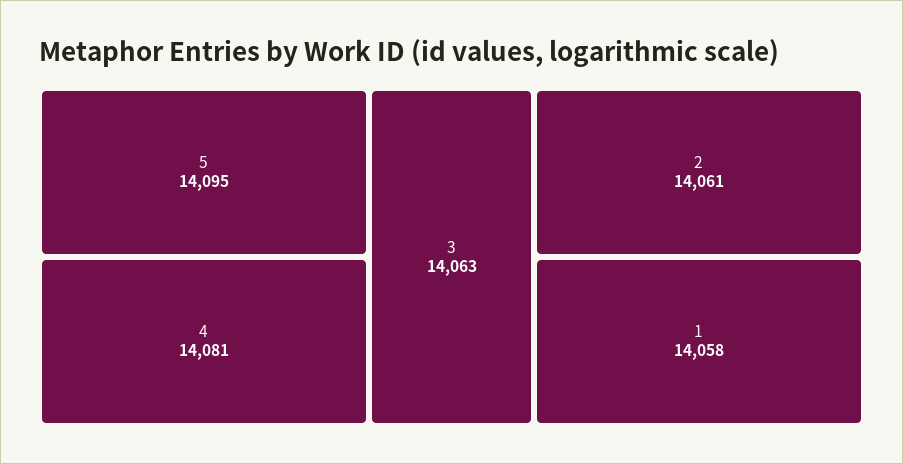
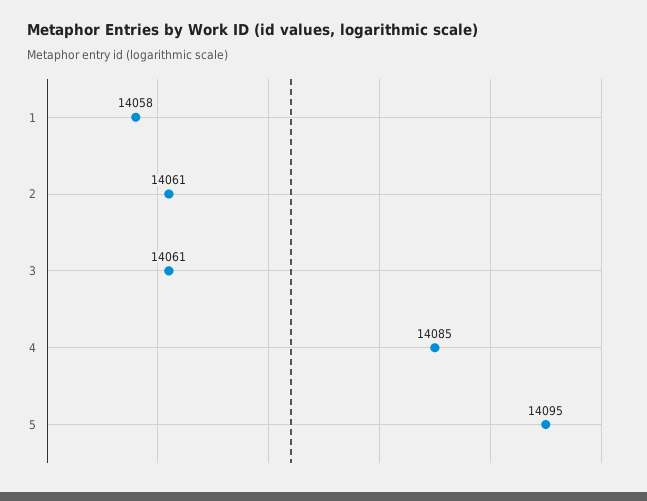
  {
    "5": 14095,
-   "4": 14081,
+   "4": 14085,
-   "3": 14063,
+   "3": 14061,
    "2": 14061,
    "1": 14058
  }

